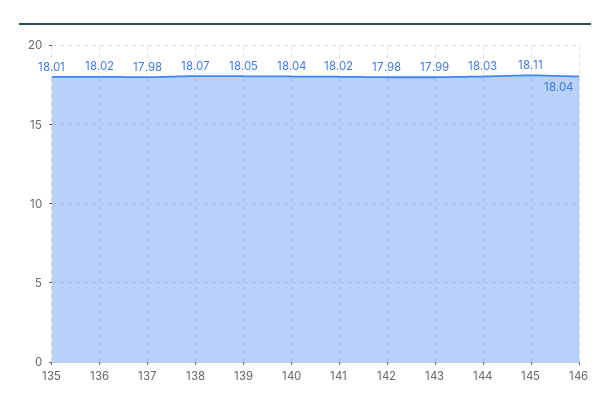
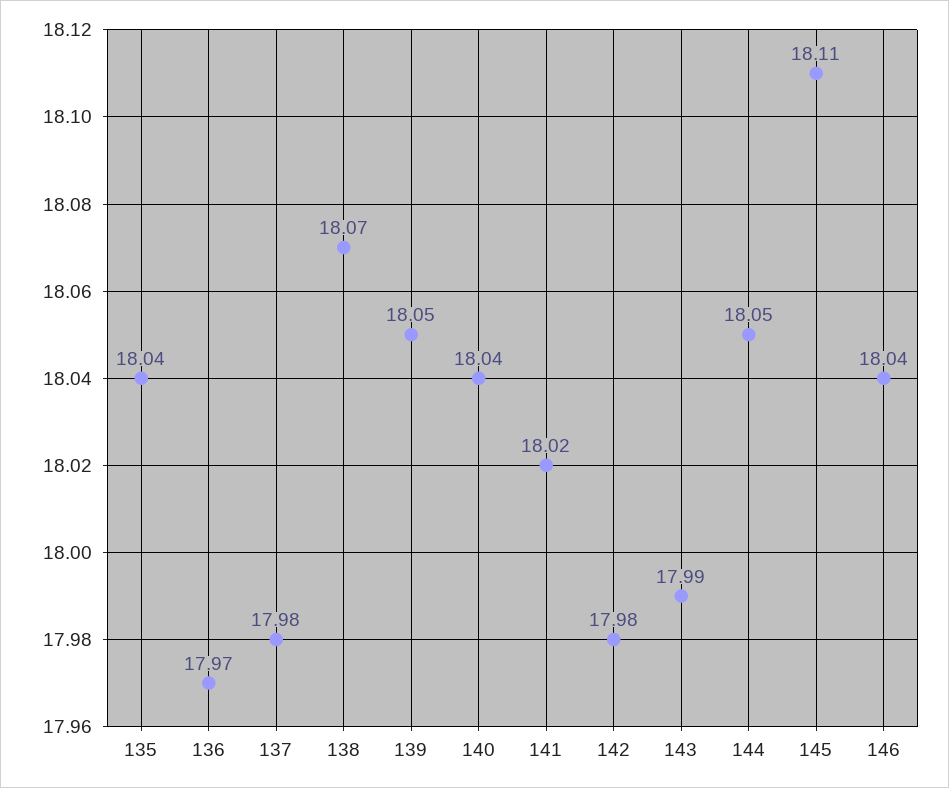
  {
-   "135": 18.01,
+   "135": 18.04,
-   "136": 18.02,
+   "136": 17.97,
    "137": 17.98,
    "138": 18.07,
    "139": 18.05,
    "140": 18.04,
    "141": 18.02,
    "142": 17.98,
    "143": 17.99,
-   "144": 18.03,
+   "144": 18.05,
    "145": 18.11,
    "146": 18.04
  }

